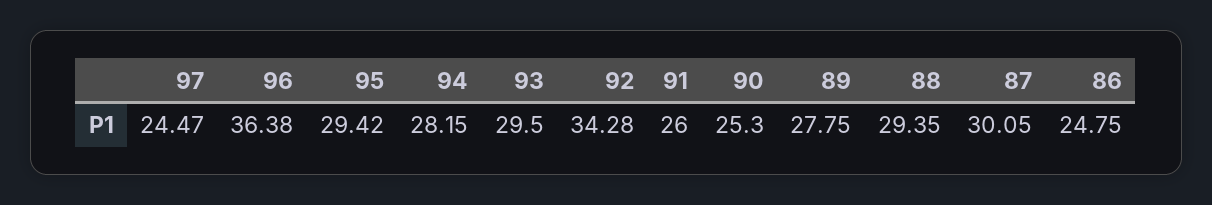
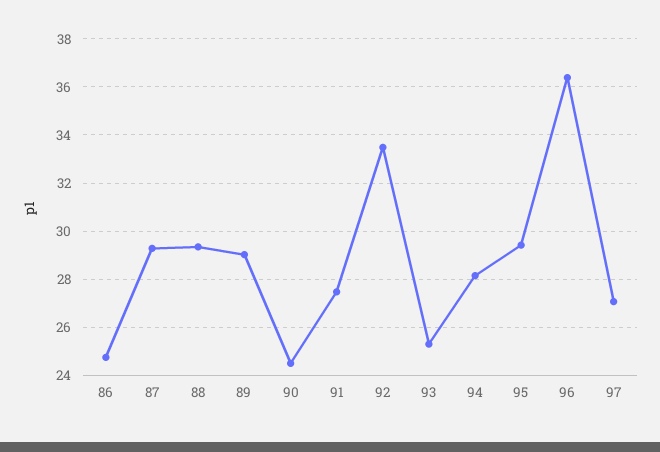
  {
-   "97": 24.47,
+   "97": 27,
    "96": 36.38,
    "95": 29.42,
    "94": 28.15,
-   "93": 29.5,
+   "93": 25.25,
-   "92": 34.28,
+   "92": 33.5,
-   "91": 26,
+   "91": 27.5,
-   "90": 25.3,
+   "90": 24.5,
-   "89": 27.75,
+   "89": 29,
    "88": 29.35,
-   "87": 30.05,
+   "87": 29.25,
    "86": 24.75
  }

